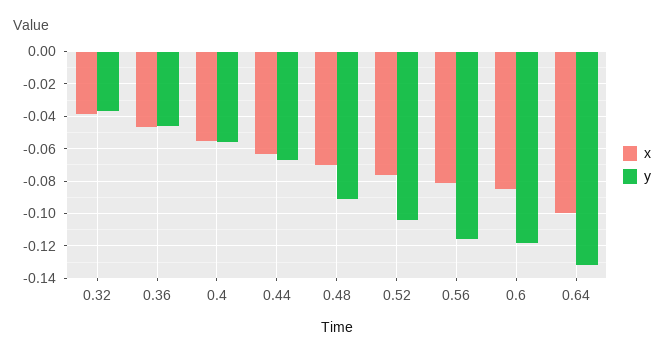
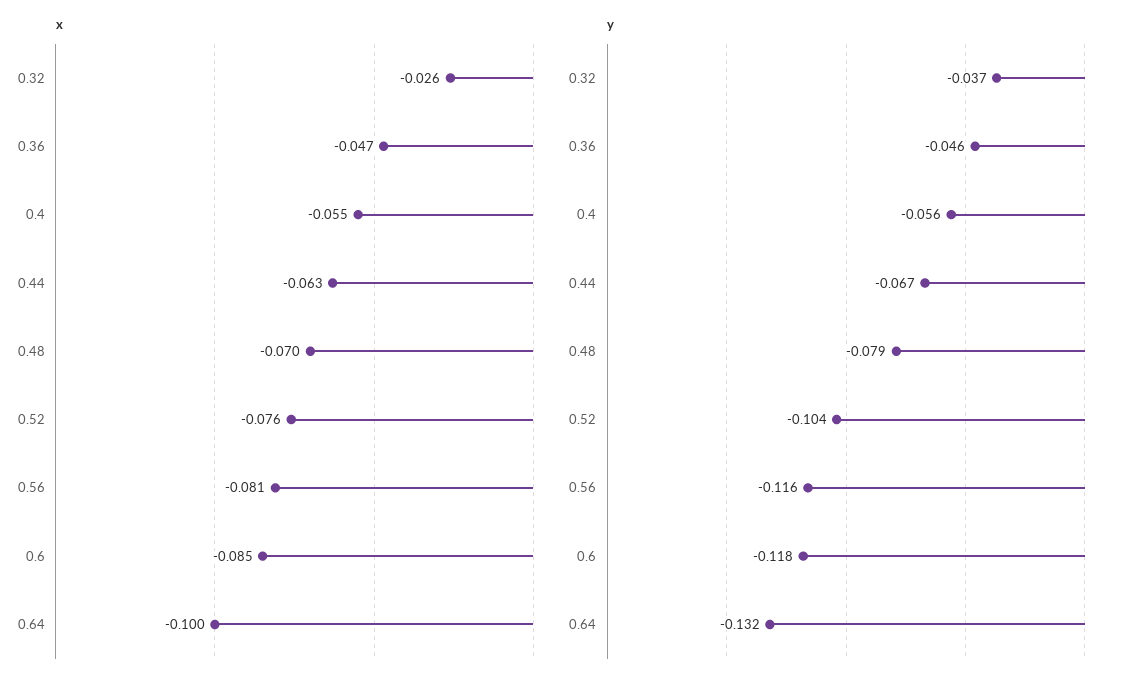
  {
    "x": {
-     "0.32": -0.04,
+     "0.32": -0.026,
      "0.36": -0.047,
      "0.4": -0.055,
      "0.44": -0.063,
      "0.48": -0.07,
      "0.52": -0.076,
      "0.56": -0.081,
      "0.6": -0.085,
      "0.64": -0.1
    },
    "y": {
      "0.32": -0.037,
      "0.36": -0.046,
      "0.4": -0.056,
      "0.44": -0.067,
-     "0.48": -0.09,
+     "0.48": -0.079,
      "0.52": -0.104,
      "0.56": -0.116,
      "0.6": -0.118,
      "0.64": -0.132
    }
  }

